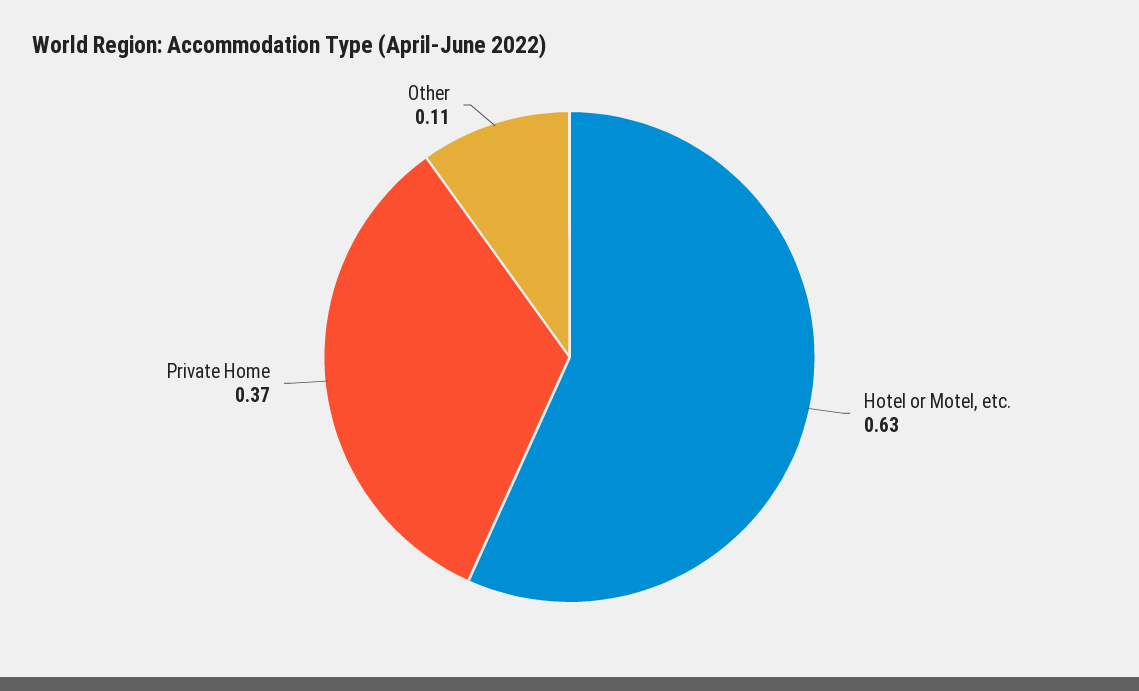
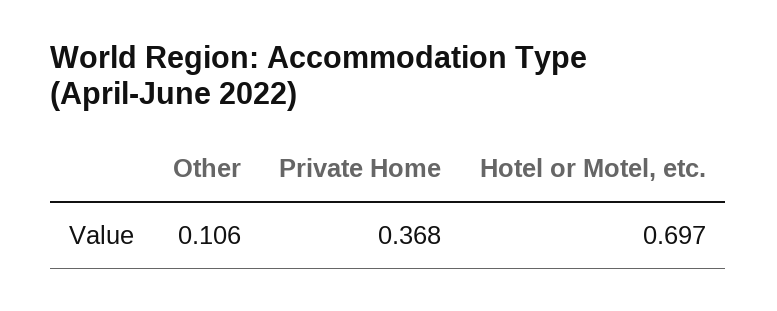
  {
-   "Hotel or Motel, etc.": 0.63,
+   "Hotel or Motel, etc.": 0.697,
    "Private Home": 0.368,
    "Other": 0.106
  }

